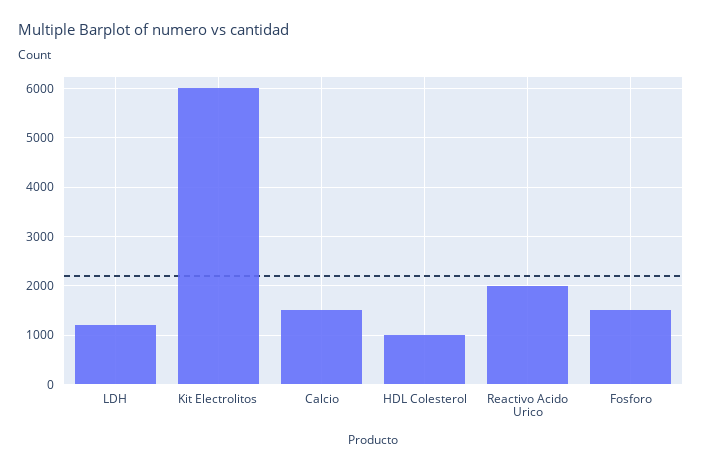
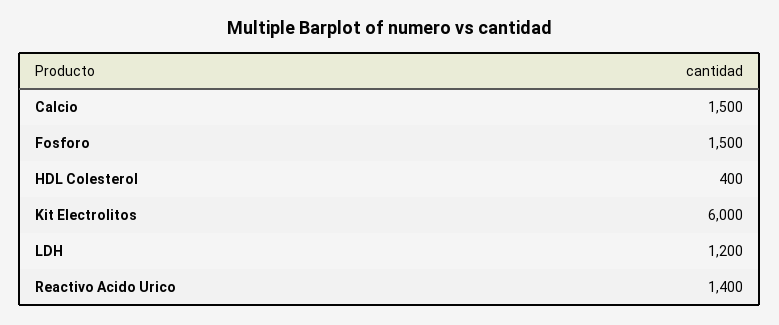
  {
    "LDH": 1200,
    "Kit Electrolitos": 6000,
    "Calcio": 1500,
-   "HDL Colesterol": 1000,
+   "HDL Colesterol": 400,
-   "Reactivo Acido Urico": 2000,
+   "Reactivo Acido Urico": 1400,
    "Fosforo": 1500
  }

